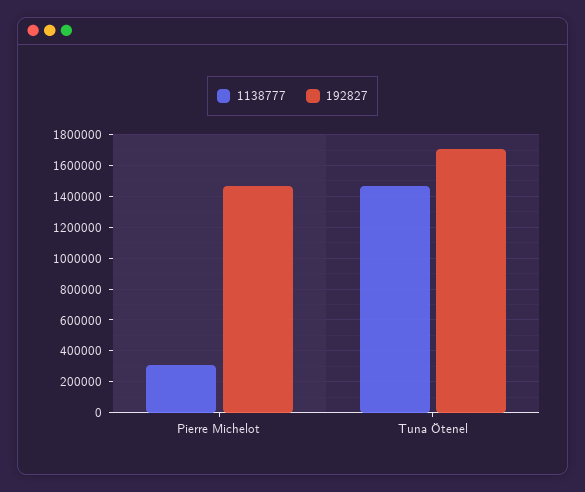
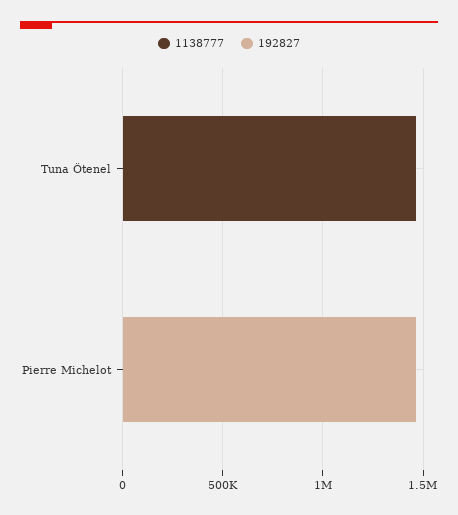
  {
    "1138777": {
-     "Pierre Michelot": 300000,
+     "Pierre Michelot": 0,
      "Tuna Ötenel": 1450000
    },
    "192827": {
      "Pierre Michelot": 1450000,
-     "Tuna Ötenel": 1700000
+     "Tuna Ötenel": 0
    }
  }

